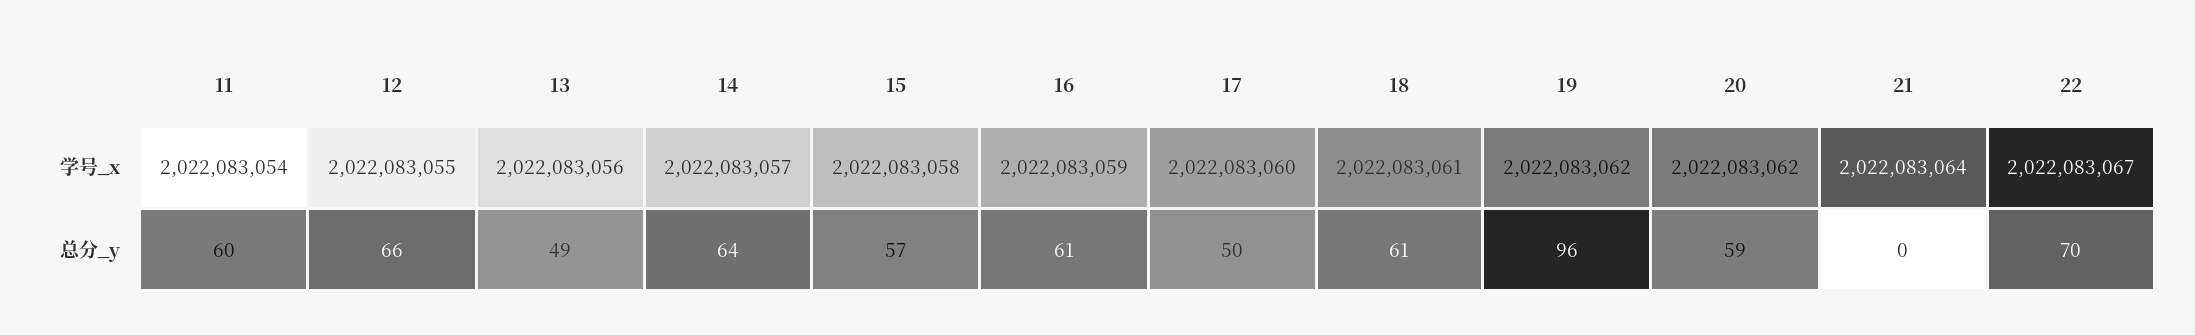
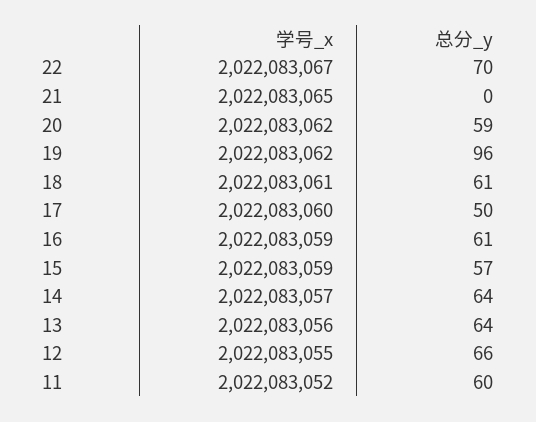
  {
    "11": {
-     "学号_x": 2022083054,
+     "学号_x": 2022083052,
      "总分_y": 60
    },
    "12": {
      "学号_x": 2022083055,
      "总分_y": 66
    },
    "13": {
      "学号_x": 2022083056,
-     "总分_y": 49
+     "总分_y": 64
    },
    "14": {
      "学号_x": 2022083057,
      "总分_y": 64
    },
    "15": {
-     "学号_x": 2022083058,
+     "学号_x": 2022083059,
      "总分_y": 57
    },
    "16": {
      "学号_x": 2022083059,
      "总分_y": 61
    },
    "17": {
      "学号_x": 2022083060,
      "总分_y": 50
    },
    "18": {
      "学号_x": 2022083061,
      "总分_y": 61
    },
    "19": {
      "学号_x": 2022083062,
      "总分_y": 96
    },
    "20": {
      "学号_x": 2022083062,
      "总分_y": 59
    },
    "21": {
-     "学号_x": 2022083064,
+     "学号_x": 2022083065,
      "总分_y": 0
    },
    "22": {
      "学号_x": 2022083067,
      "总分_y": 70
    }
  }

